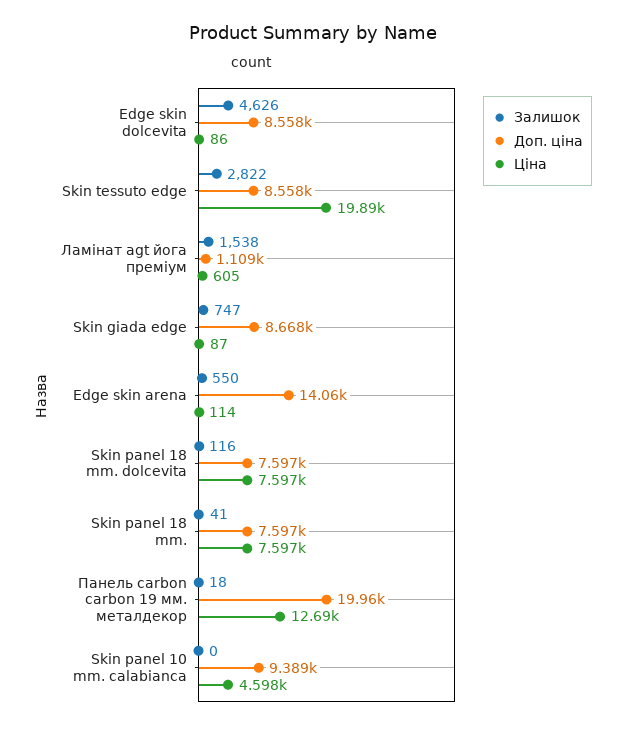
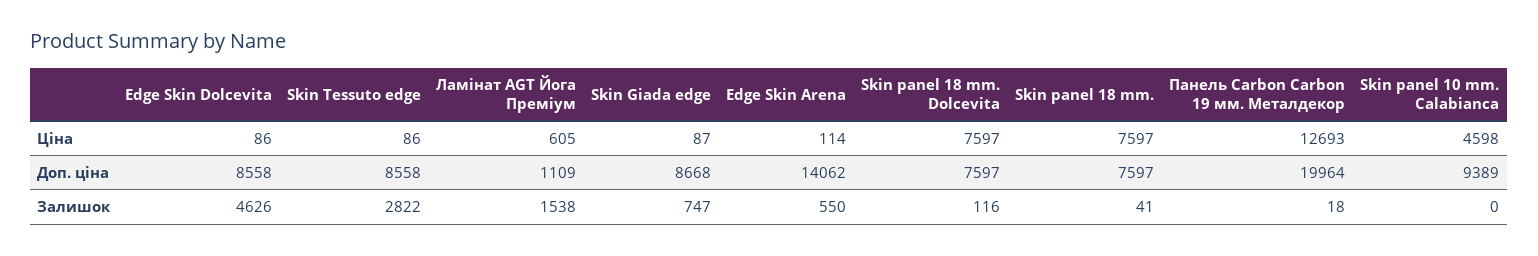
  {
    "Залишок": {
      "Edge skin dolcevita": 4626,
      "Skin tessuto edge": 2822,
      "Ламінат agt йога преміум": 1538,
      "Skin giada edge": 747,
      "Edge skin arena": 550,
      "Skin panel 18 mm. dolcevita": 116,
      "Skin panel 18 mm.": 41,
      "Панель carbon carbon 19 мм. металдекор": 18,
      "Skin panel 10 mm. calabianca": 0
    },
    "Доп. ціна": {
      "Edge skin dolcevita": 8558,
      "Skin tessuto edge": 8558,
      "Ламінат agt йога преміум": 1109,
      "Skin giada edge": 8668,
      "Edge skin arena": 14062,
      "Skin panel 18 mm. dolcevita": 7597,
      "Skin panel 18 mm.": 7597,
      "Панель carbon carbon 19 мм. металдекор": 19964,
      "Skin panel 10 mm. calabianca": 9389
    },
    "Ціна": {
      "Edge skin dolcevita": 86,
-     "Skin tessuto edge": 19890,
+     "Skin tessuto edge": 86,
      "Ламінат agt йога преміум": 605,
      "Skin giada edge": 87,
      "Edge skin arena": 114,
      "Skin panel 18 mm. dolcevita": 7597,
      "Skin panel 18 mm.": 7597,
      "Панель carbon carbon 19 мм. металдекор": 12693,
      "Skin panel 10 mm. calabianca": 4598
    }
  }

